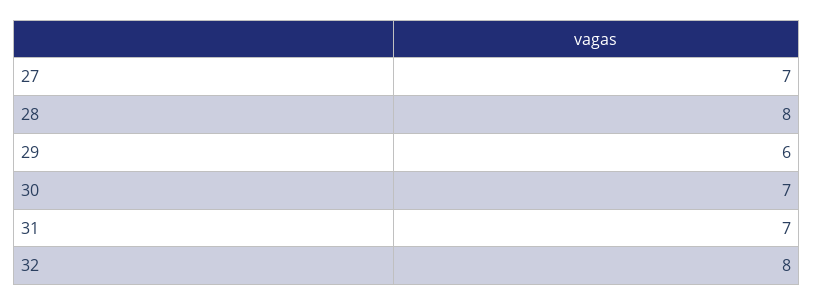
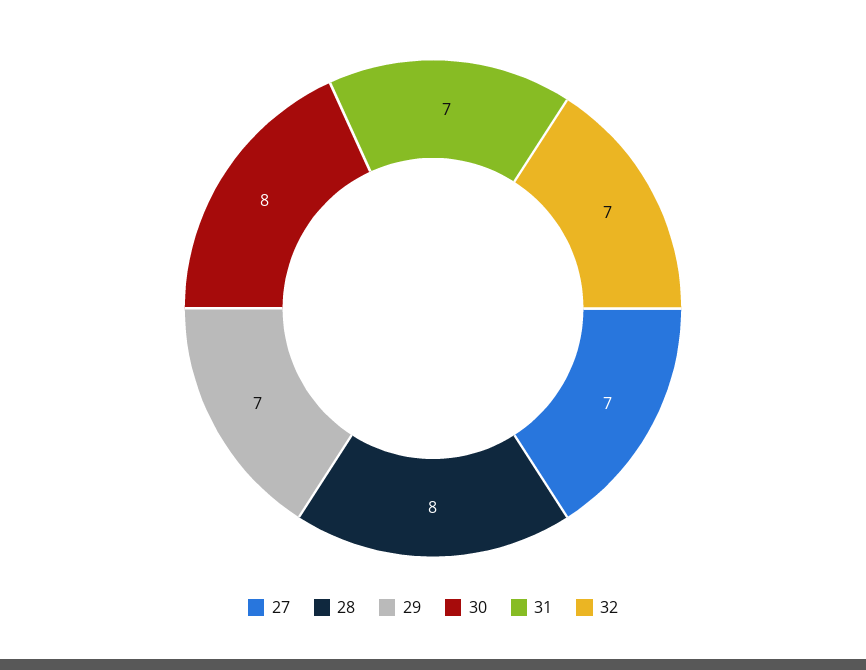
  {
    "27": 7,
    "28": 8,
-   "29": 6,
+   "29": 7,
-   "30": 7,
+   "30": 8,
    "31": 7,
-   "32": 8
+   "32": 7
  }

